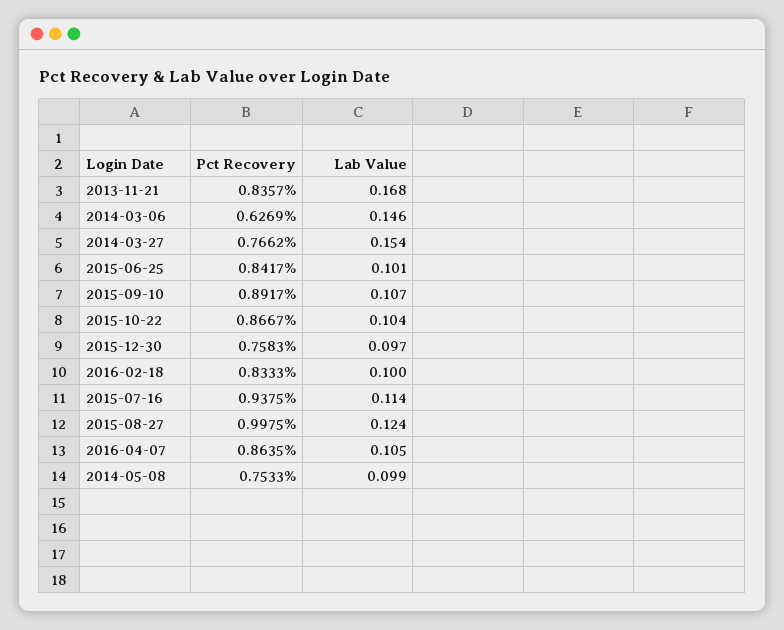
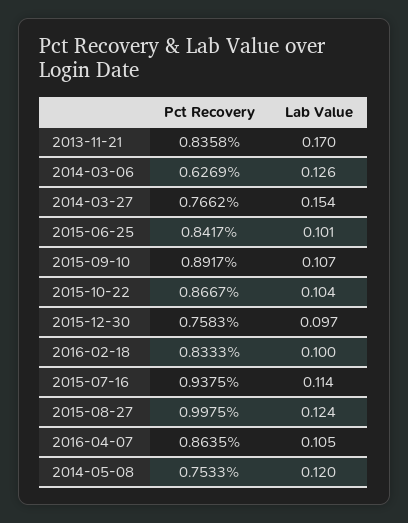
  {
    "Pct Recovery": {
-     "2013-11-21": 0.8357,
+     "2013-11-21": 0.8358,
      "2014-03-06": 0.6269,
      "2014-03-27": 0.7662,
      "2015-06-25": 0.8417,
      "2015-09-10": 0.8917,
      "2015-10-22": 0.8667,
      "2015-12-30": 0.7583,
      "2016-02-18": 0.8333,
      "2015-07-16": 0.9375,
      "2015-08-27": 0.9975,
      "2016-04-07": 0.8635,
      "2014-05-08": 0.7533
    },
    "Lab Value": {
-     "2013-11-21": 0.168,
+     "2013-11-21": 0.17,
-     "2014-03-06": 0.146,
+     "2014-03-06": 0.126,
      "2014-03-27": 0.154,
      "2015-06-25": 0.101,
      "2015-09-10": 0.107,
      "2015-10-22": 0.104,
      "2015-12-30": 0.097,
      "2016-02-18": 0.1,
      "2015-07-16": 0.114,
      "2015-08-27": 0.124,
      "2016-04-07": 0.105,
-     "2014-05-08": 0.099
+     "2014-05-08": 0.12
    }
  }

